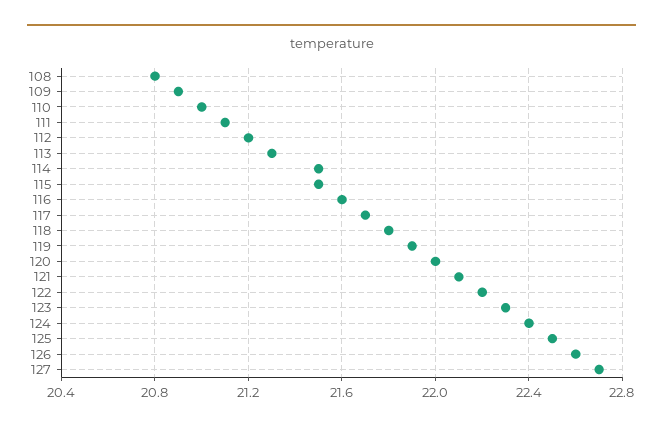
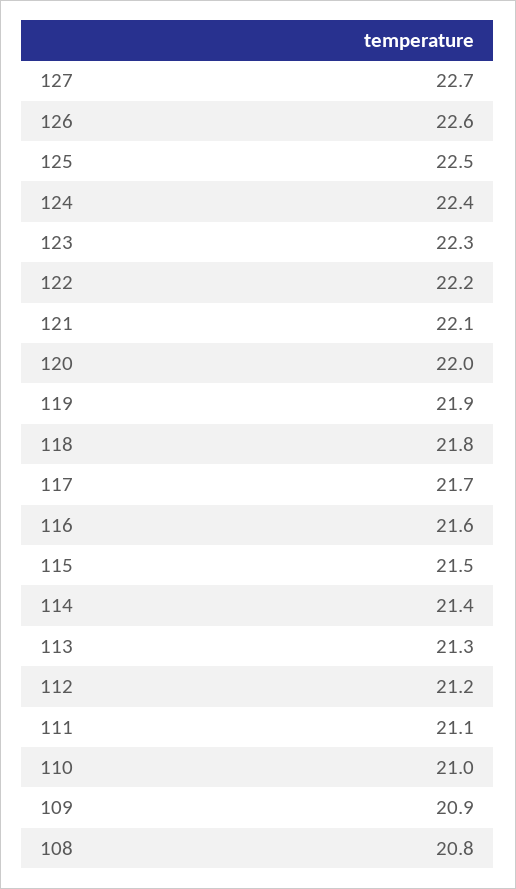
  {
    "108": 20.8,
    "109": 20.9,
    "110": 21,
    "111": 21.1,
    "112": 21.2,
    "113": 21.3,
-   "114": 21.5,
+   "114": 21.4,
    "115": 21.5,
    "116": 21.6,
    "117": 21.7,
    "118": 21.8,
    "119": 21.9,
    "120": 22,
    "121": 22.1,
    "122": 22.2,
    "123": 22.3,
    "124": 22.4,
    "125": 22.5,
    "126": 22.6,
    "127": 22.7
  }

